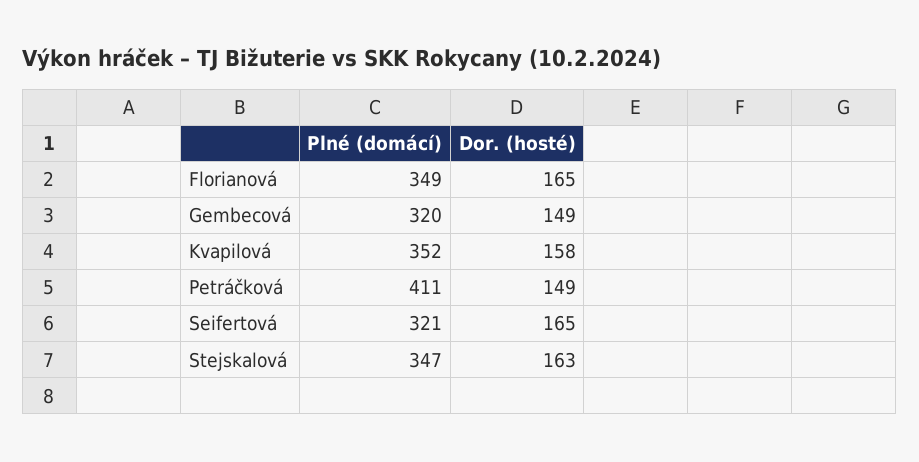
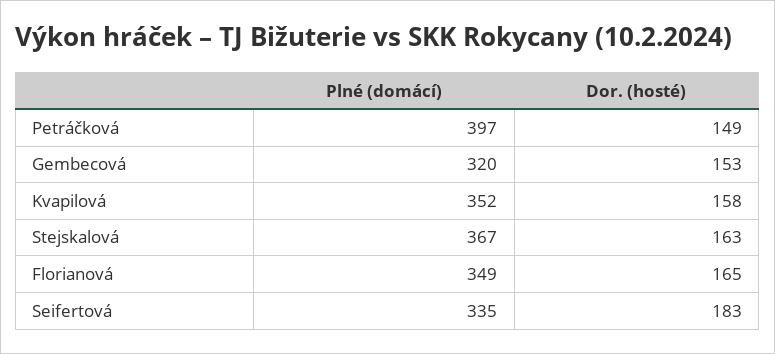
  {
    "Plné (domácí)": {
      "Florianová": 349,
      "Gembecová": 320,
      "Kvapilová": 352,
-     "Petráčková": 411,
+     "Petráčková": 397,
-     "Seifertová": 321,
+     "Seifertová": 335,
-     "Stejskalová": 347
+     "Stejskalová": 367
    },
    "Dor. (hosté)": {
      "Florianová": 165,
-     "Gembecová": 149,
+     "Gembecová": 153,
      "Kvapilová": 158,
      "Petráčková": 149,
-     "Seifertová": 165,
+     "Seifertová": 183,
      "Stejskalová": 163
    }
  }

